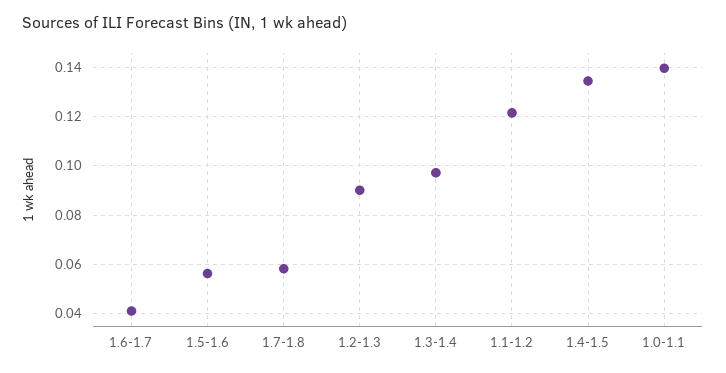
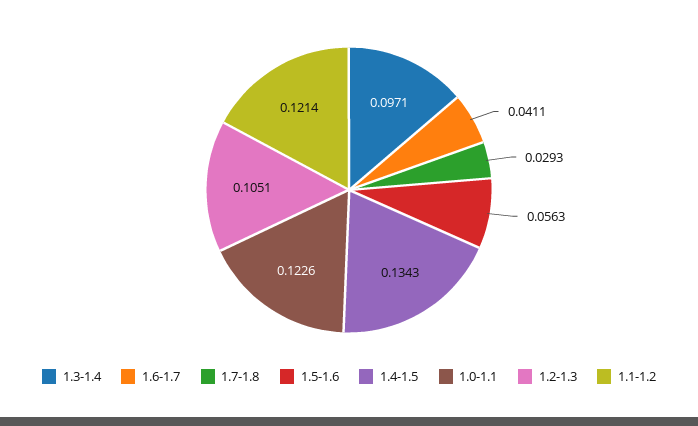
  {
    "1.6-1.7": 0.0411,
    "1.5-1.6": 0.0563,
-   "1.7-1.8": 0.0575,
+   "1.7-1.8": 0.0293,
-   "1.2-1.3": 0.09,
+   "1.2-1.3": 0.1051,
    "1.3-1.4": 0.0971,
    "1.1-1.2": 0.1214,
    "1.4-1.5": 0.1343,
-   "1.0-1.1": 0.14
+   "1.0-1.1": 0.1226
  }

